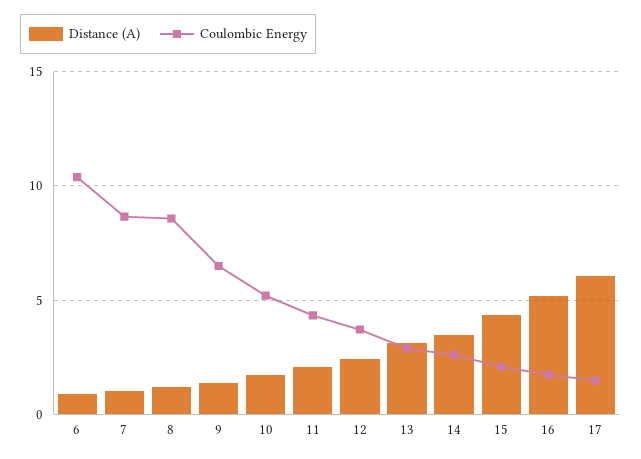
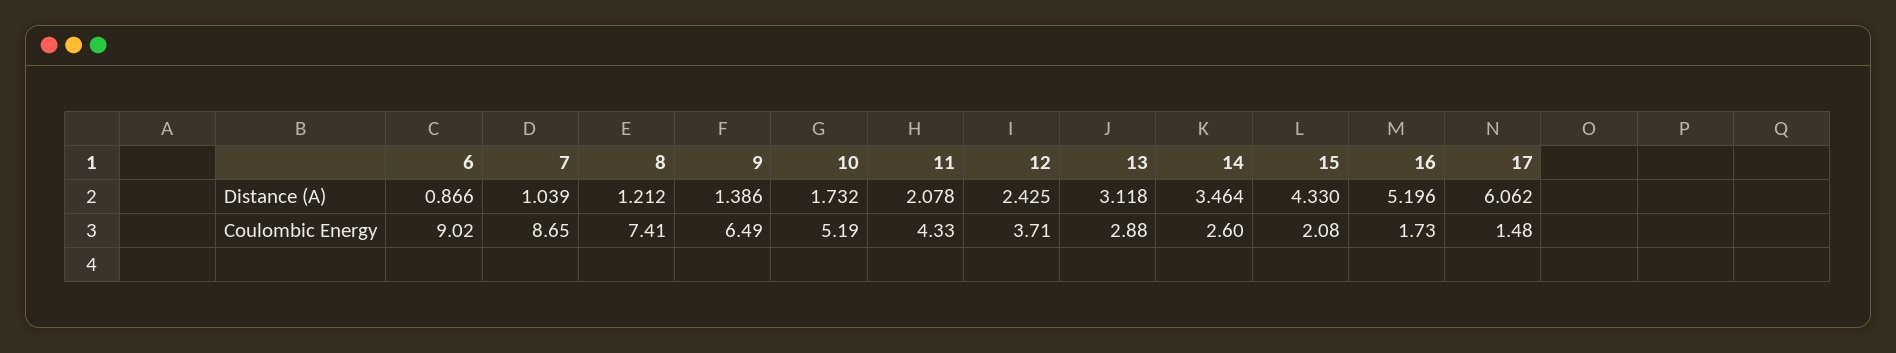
  {
    "Distance (A)": {
      "6": 0.866,
      "7": 1.039,
      "8": 1.212,
      "9": 1.386,
      "10": 1.732,
      "11": 2.078,
      "12": 2.425,
      "13": 3.118,
      "14": 3.464,
      "15": 4.33,
      "16": 5.196,
      "17": 6.062
    },
    "Coulombic Energy": {
-     "6": 10.5,
+     "6": 9.02,
      "7": 8.65,
-     "8": 8.5,
+     "8": 7.41,
      "9": 6.49,
      "10": 5.19,
      "11": 4.33,
      "12": 3.71,
      "13": 2.88,
      "14": 2.6,
      "15": 2.08,
      "16": 1.73,
      "17": 1.48
    }
  }

